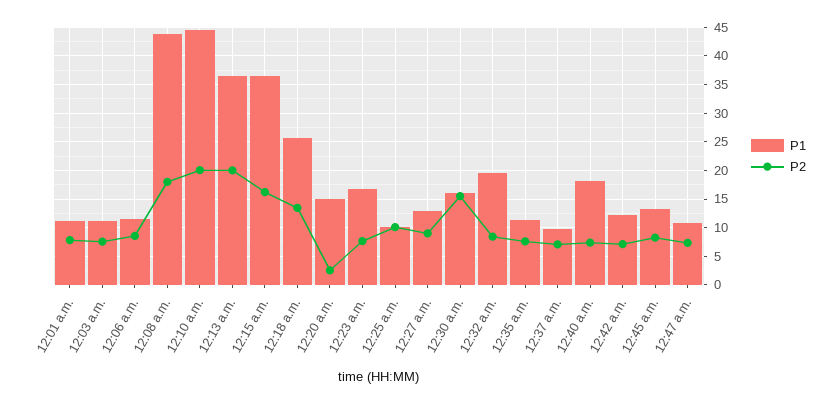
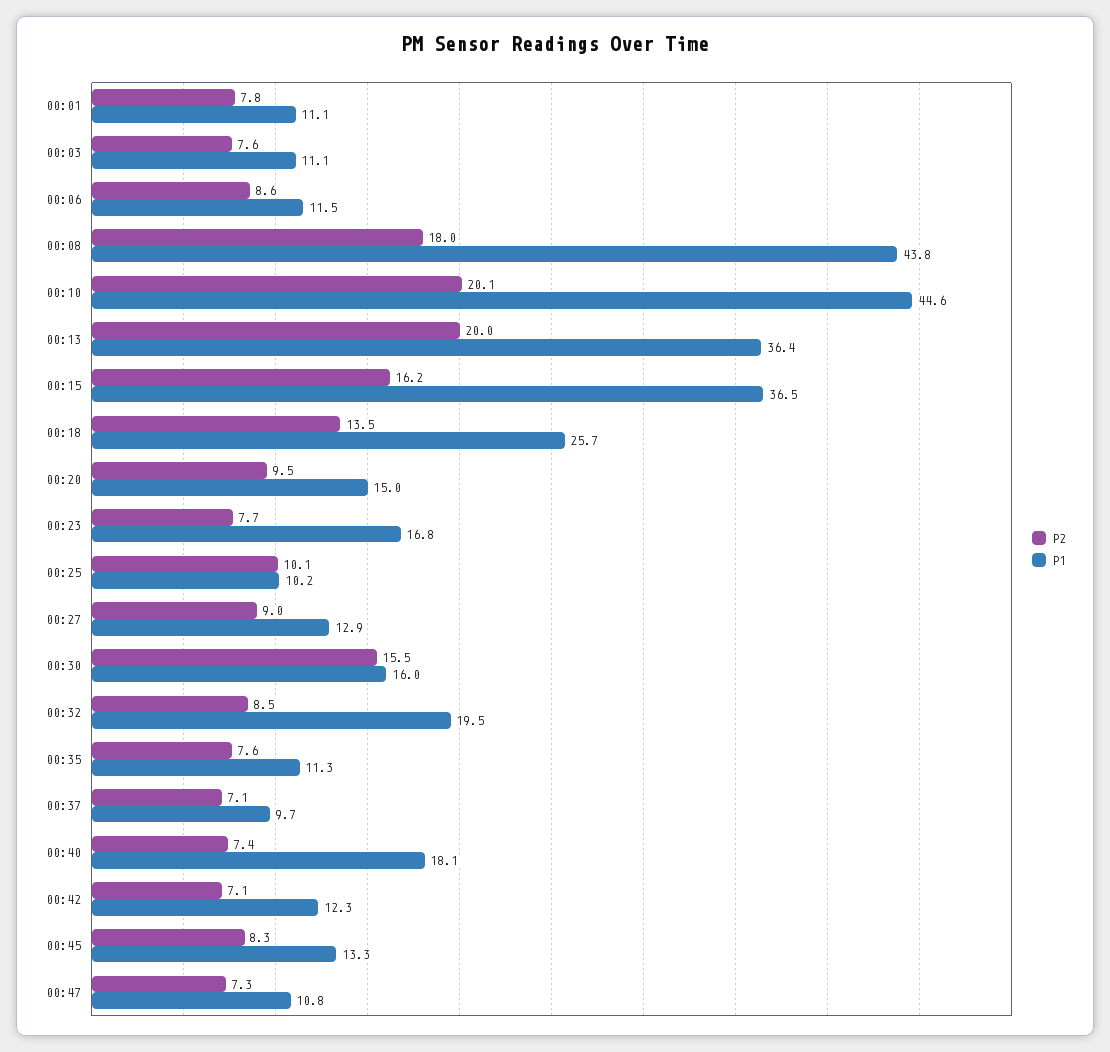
  {
    "P1": {
      "12:01 a.m.": 11.1,
      "12:03 a.m.": 11.1,
      "12:06 a.m.": 11.5,
      "12:08 a.m.": 43.8,
      "12:10 a.m.": 44.6,
      "12:13 a.m.": 36.4,
      "12:15 a.m.": 36.5,
      "12:18 a.m.": 25.7,
      "12:20 a.m.": 15,
      "12:23 a.m.": 16.8,
      "12:25 a.m.": 10.2,
      "12:27 a.m.": 12.9,
      "12:30 a.m.": 16,
      "12:32 a.m.": 19.5,
      "12:35 a.m.": 11.3,
      "12:37 a.m.": 9.7,
      "12:40 a.m.": 18.1,
      "12:42 a.m.": 12.3,
      "12:45 a.m.": 13.3,
      "12:47 a.m.": 10.8
    },
    "P2": {
      "12:01 a.m.": 7.8,
      "12:03 a.m.": 7.6,
      "12:06 a.m.": 8.6,
      "12:08 a.m.": 18,
      "12:10 a.m.": 20.1,
      "12:13 a.m.": 20,
      "12:15 a.m.": 16.2,
      "12:18 a.m.": 13.5,
-     "12:20 a.m.": 2.5,
+     "12:20 a.m.": 9.5,
      "12:23 a.m.": 7.7,
      "12:25 a.m.": 10.1,
      "12:27 a.m.": 9,
      "12:30 a.m.": 15.5,
      "12:32 a.m.": 8.5,
      "12:35 a.m.": 7.6,
      "12:37 a.m.": 7.1,
      "12:40 a.m.": 7.4,
      "12:42 a.m.": 7.1,
      "12:45 a.m.": 8.3,
      "12:47 a.m.": 7.3
    }
  }

